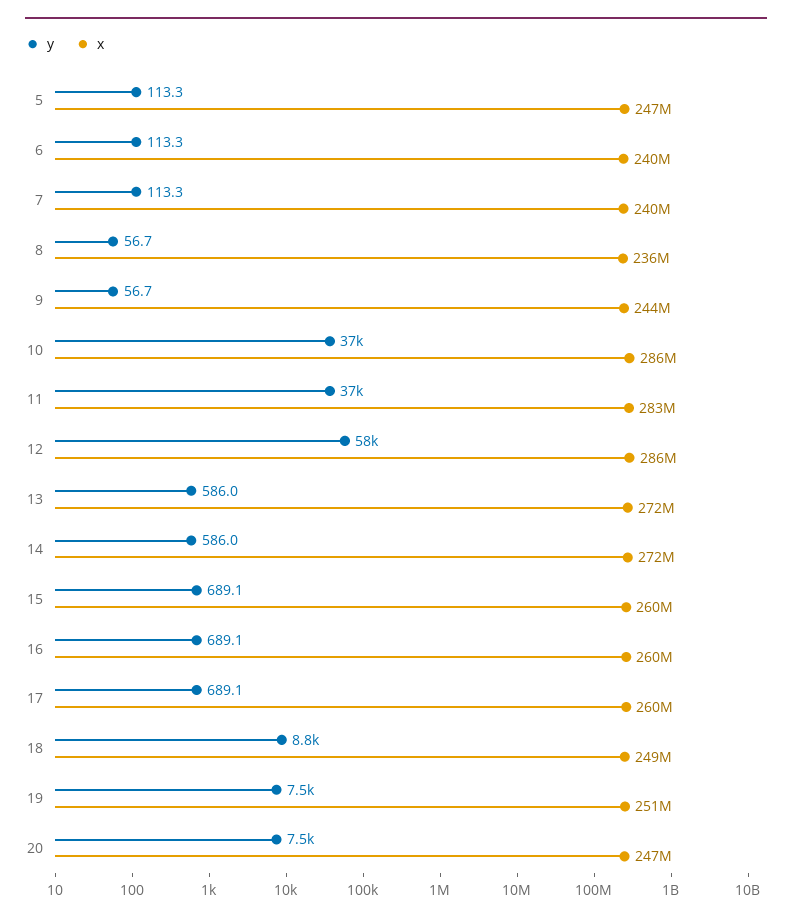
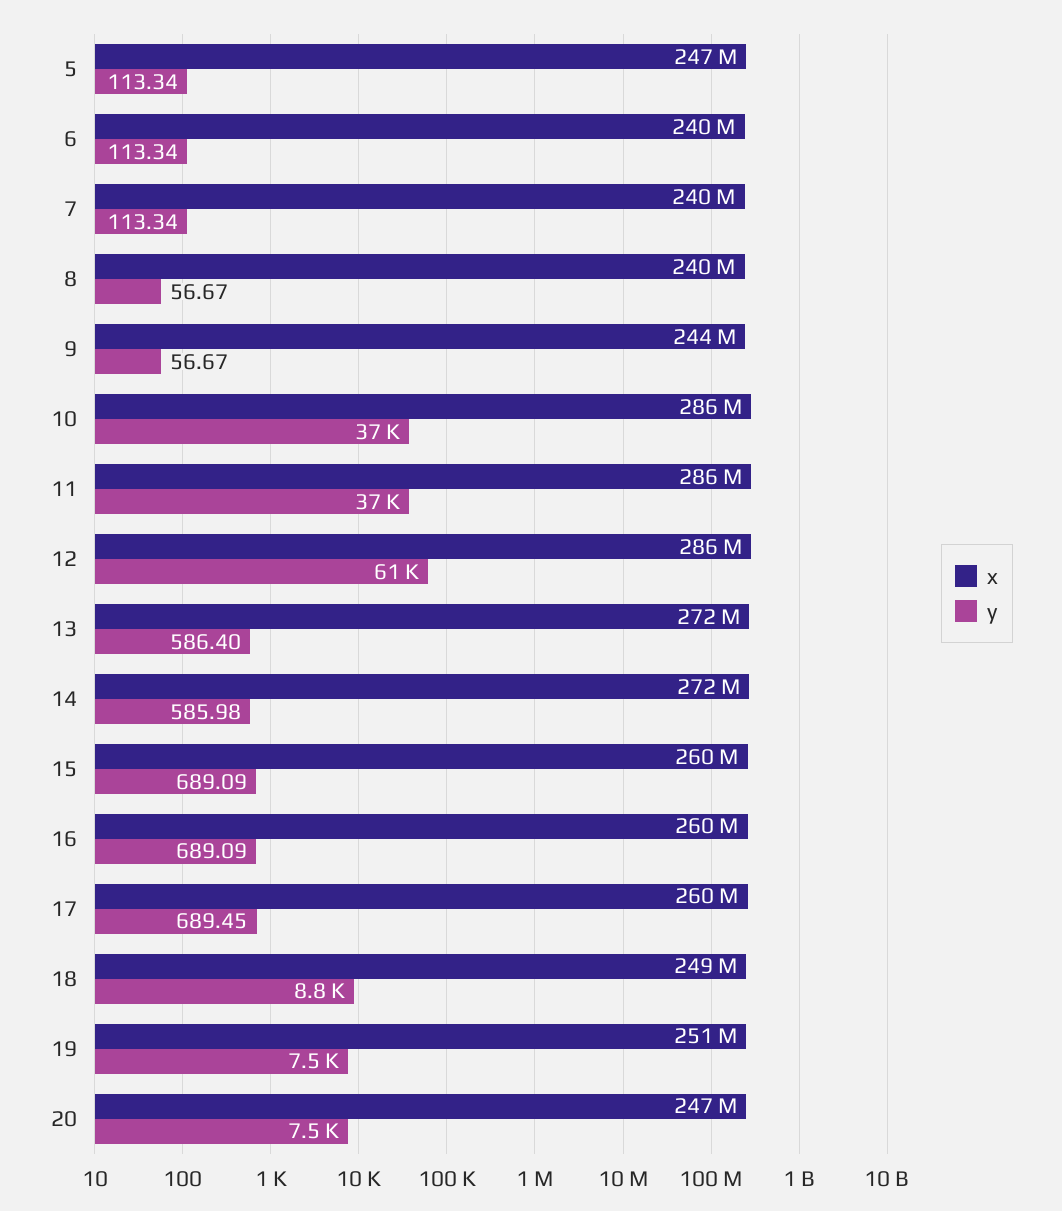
  {
    "y": {
      "5": 113.34,
      "6": 113.34,
      "7": 113.34,
      "8": 56.67,
      "9": 56.67,
      "10": 37000,
      "11": 37000,
-     "12": 58000,
+     "12": 61000,
-     "13": 586,
+     "13": 586.4,
      "14": 585.98,
      "15": 689.09,
      "16": 689.09,
-     "17": 689.1,
+     "17": 689.45,
      "18": 8800,
      "19": 7500,
      "20": 7500
    },
    "x": {
      "5": 247000000,
      "6": 240000000,
      "7": 240000000,
-     "8": 236000000,
+     "8": 240000000,
      "9": 244000000,
      "10": 286000000,
-     "11": 283000000,
+     "11": 286000000,
      "12": 286000000,
      "13": 272000000,
      "14": 272000000,
      "15": 260000000,
      "16": 260000000,
      "17": 260000000,
      "18": 249000000,
      "19": 251000000,
      "20": 247000000
    }
  }

